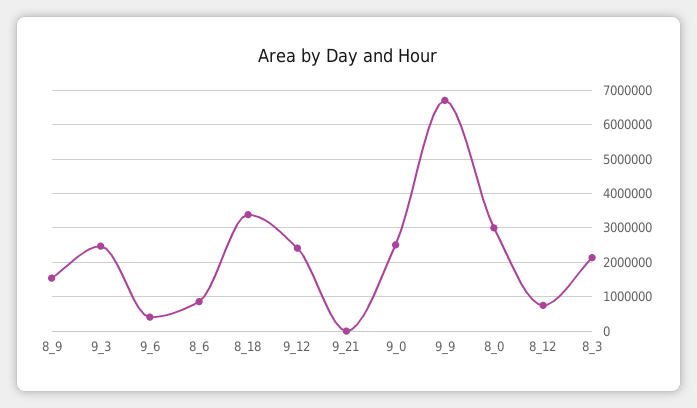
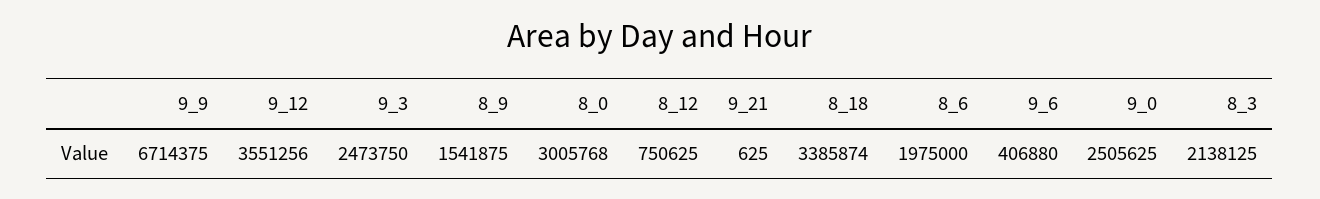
  {
    "8_9": 1541875,
    "9_3": 2473750,
    "9_6": 406880,
-   "8_6": 800000,
+   "8_6": 1975000,
    "8_18": 3385874,
-   "9_12": 2400000,
+   "9_12": 3551256,
    "9_21": 625,
    "9_0": 2505625,
    "9_9": 6714375,
    "8_0": 3005768,
    "8_12": 750625,
    "8_3": 2138125
  }

